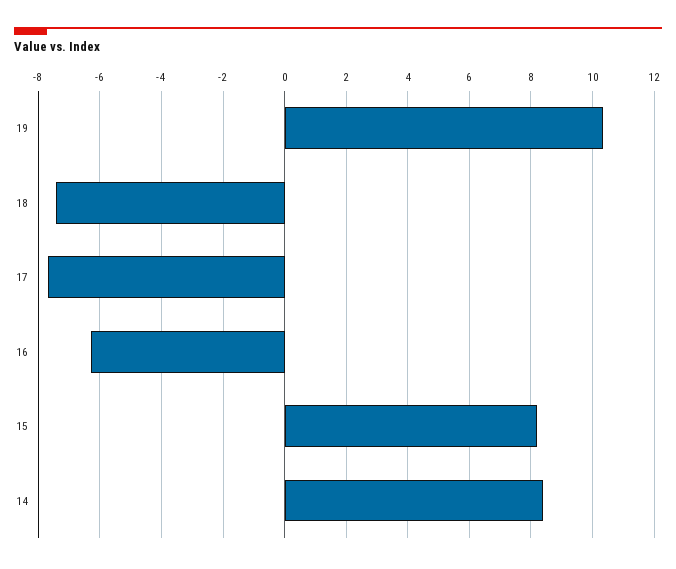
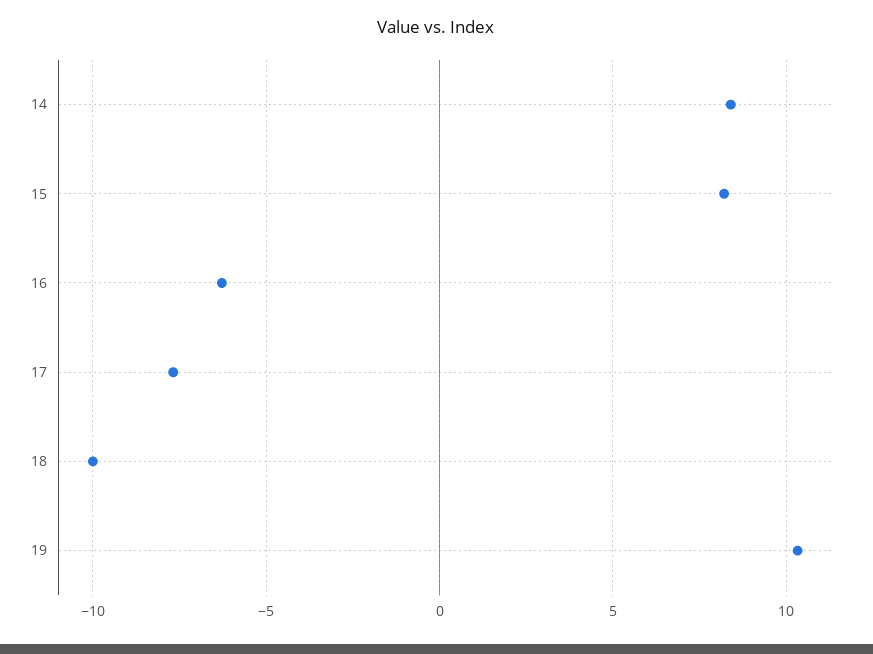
  {
    "19": 10.4,
-   "18": -7.4,
+   "18": -10,
    "17": -7.6,
    "16": -6.2,
    "15": 8.2,
    "14": 8.4
  }

